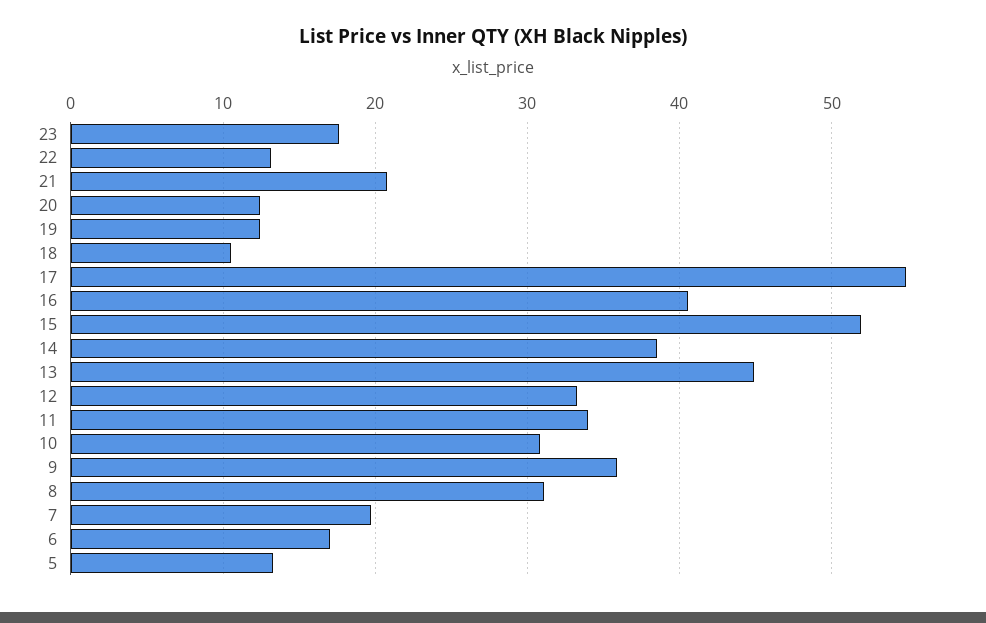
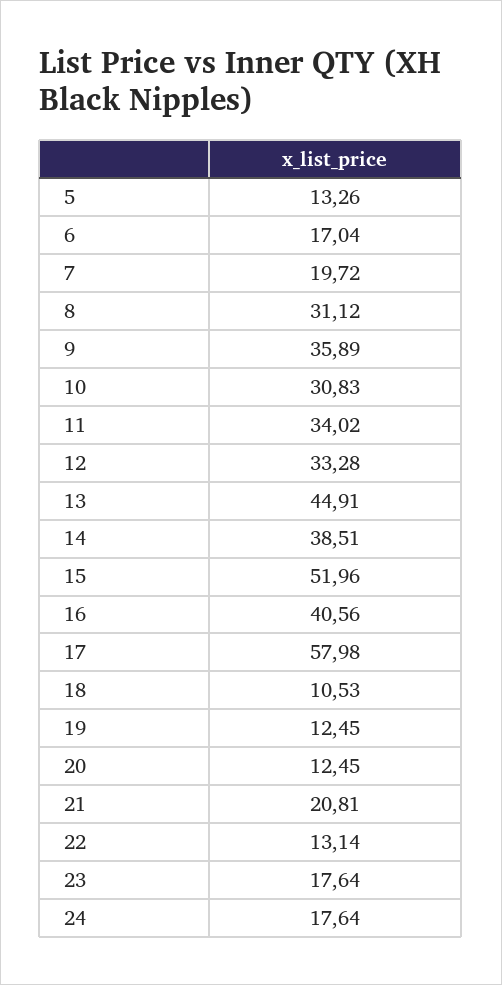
  {
    "23": 17.64,
    "22": 13.14,
    "21": 20.81,
    "20": 12.45,
    "19": 12.45,
    "18": 10.53,
-   "17": 55,
+   "17": 57.98,
    "16": 40.56,
    "15": 51.96,
    "14": 38.51,
    "13": 44.91,
    "12": 33.28,
    "11": 34.02,
    "10": 30.83,
    "9": 35.89,
    "8": 31.12,
    "7": 19.72,
    "6": 17.04,
-   "5": 13.26
+   "5": 13.26,
+   "24": 17.64
  }

